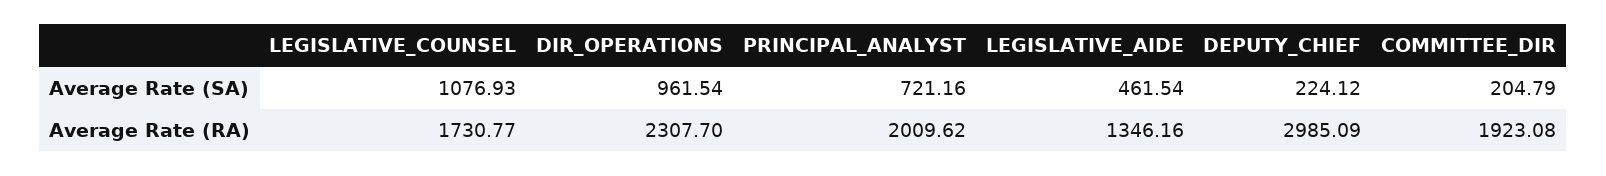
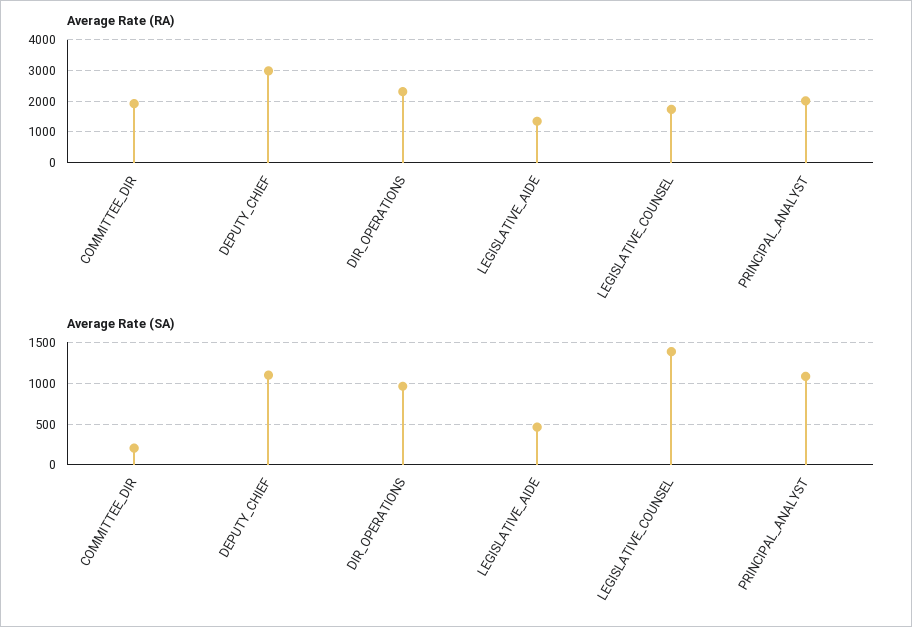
  {
    "Average Rate (SA)": {
-     "LEGISLATIVE_COUNSEL": 1076.93,
+     "LEGISLATIVE_COUNSEL": 1400,
      "DIR_OPERATIONS": 961.54,
-     "PRINCIPAL_ANALYST": 721.16,
+     "PRINCIPAL_ANALYST": 1100,
      "LEGISLATIVE_AIDE": 461.54,
-     "DEPUTY_CHIEF": 224.12,
+     "DEPUTY_CHIEF": 1100,
      "COMMITTEE_DIR": 204.79
    },
    "Average Rate (RA)": {
      "LEGISLATIVE_COUNSEL": 1730.77,
      "DIR_OPERATIONS": 2307.7,
      "PRINCIPAL_ANALYST": 2009.62,
      "LEGISLATIVE_AIDE": 1346.16,
      "DEPUTY_CHIEF": 2985.09,
      "COMMITTEE_DIR": 1923.08
    }
  }

